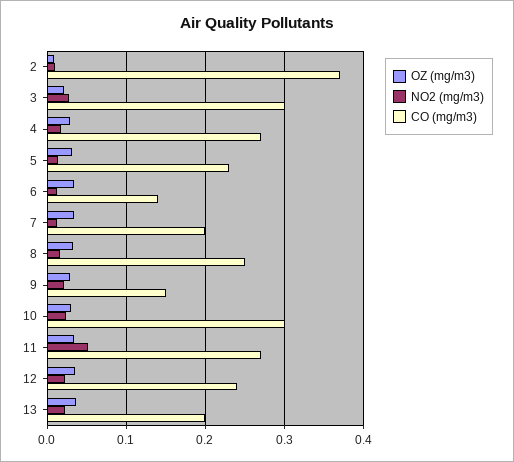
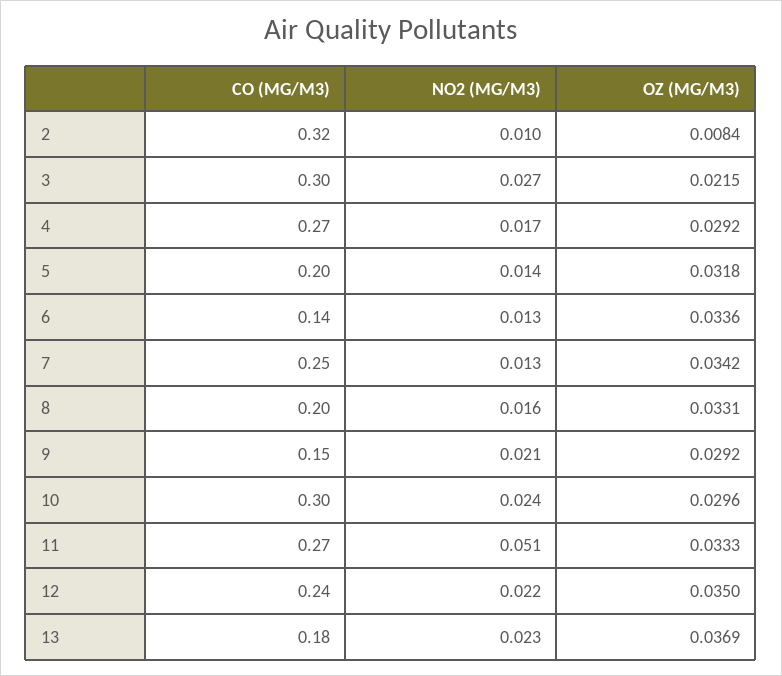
  {
    "OZ (mg/m3)": {
      "2": 0.0084,
      "3": 0.0215,
      "4": 0.0292,
      "5": 0.0318,
      "6": 0.0336,
      "7": 0.0342,
      "8": 0.0331,
      "9": 0.0292,
      "10": 0.0296,
      "11": 0.0333,
      "12": 0.035,
      "13": 0.0369
    },
    "NO2 (mg/m3)": {
      "2": 0.01,
      "3": 0.027,
      "4": 0.017,
      "5": 0.014,
      "6": 0.013,
      "7": 0.013,
      "8": 0.016,
      "9": 0.021,
      "10": 0.024,
      "11": 0.051,
      "12": 0.022,
      "13": 0.023
    },
    "CO (mg/m3)": {
-     "2": 0.37,
+     "2": 0.32,
      "3": 0.3,
      "4": 0.27,
-     "5": 0.23,
+     "5": 0.2,
      "6": 0.14,
-     "7": 0.2,
+     "7": 0.25,
-     "8": 0.25,
+     "8": 0.2,
      "9": 0.15,
      "10": 0.3,
      "11": 0.27,
      "12": 0.24,
-     "13": 0.2
+     "13": 0.18
    }
  }

